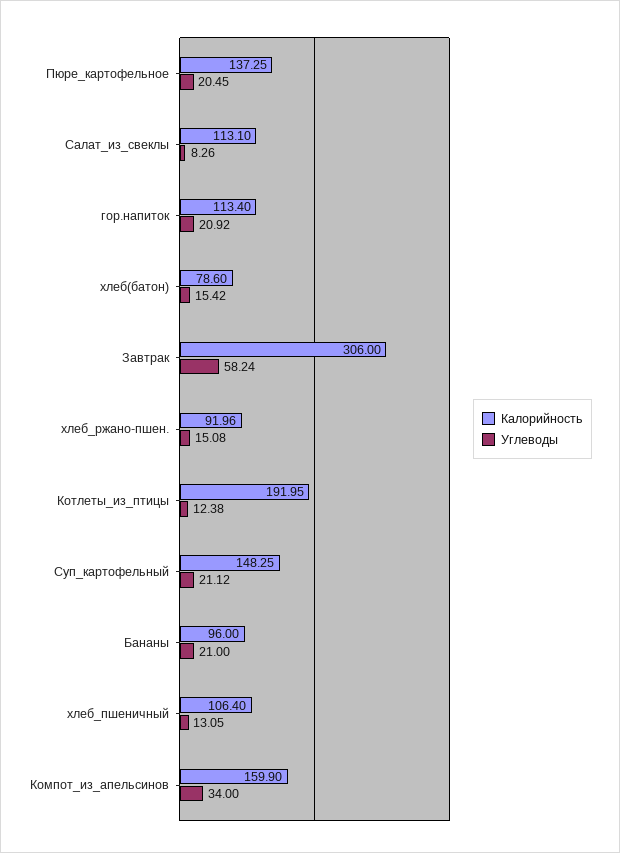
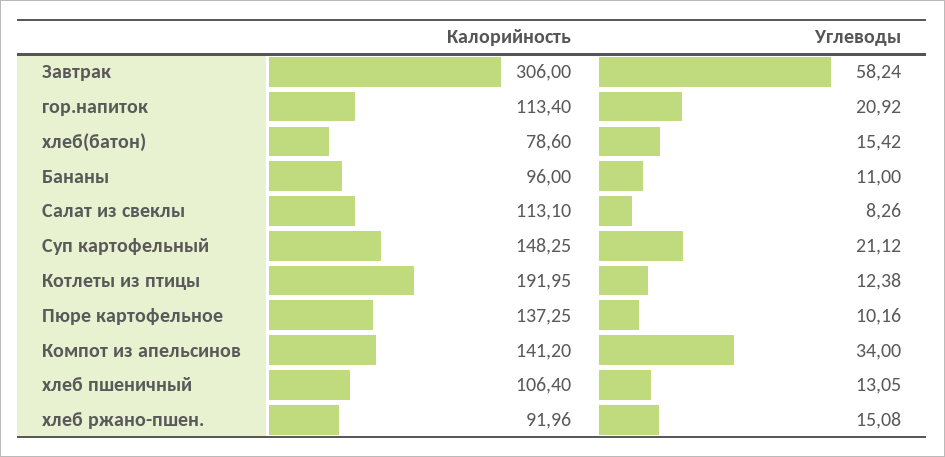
  {
    "Калорийность": {
      "Пюре_картофельное": 137.25,
      "Салат_из_свеклы": 113.1,
      "гор.напиток": 113.4,
      "хлеб(батон)": 78.6,
      "Завтрак": 306,
      "хлеб_ржано-пшен.": 91.96,
      "Котлеты_из_птицы": 191.95,
      "Суп_картофельный": 148.25,
      "Бананы": 96,
      "хлеб_пшеничный": 106.4,
-     "Компот_из_апельсинов": 159.9
+     "Компот_из_апельсинов": 141.2
    },
    "Углеводы": {
-     "Пюре_картофельное": 20.45,
+     "Пюре_картофельное": 10.16,
      "Салат_из_свеклы": 8.26,
      "гор.напиток": 20.92,
      "хлеб(батон)": 15.42,
      "Завтрак": 58.24,
      "хлеб_ржано-пшен.": 15.08,
      "Котлеты_из_птицы": 12.38,
      "Суп_картофельный": 21.12,
-     "Бананы": 21,
+     "Бананы": 11,
      "хлеб_пшеничный": 13.05,
      "Компот_из_апельсинов": 34
    }
  }

